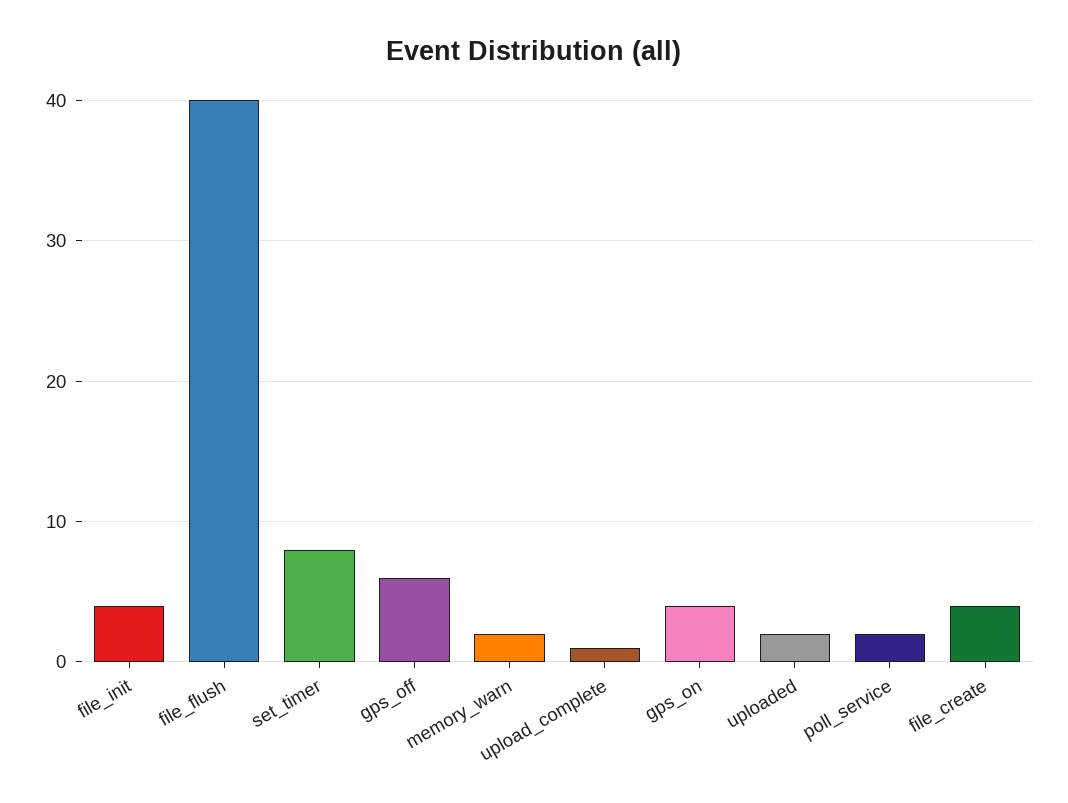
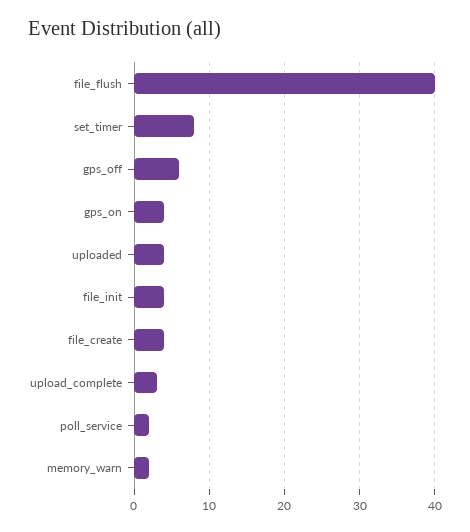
  {
    "file_init": 4,
    "file_flush": 40,
    "set_timer": 8,
    "gps_off": 6,
    "memory_warn": 2,
-   "upload_complete": 1,
+   "upload_complete": 3,
    "gps_on": 4,
-   "uploaded": 2,
+   "uploaded": 4,
    "poll_service": 2,
    "file_create": 4
  }

